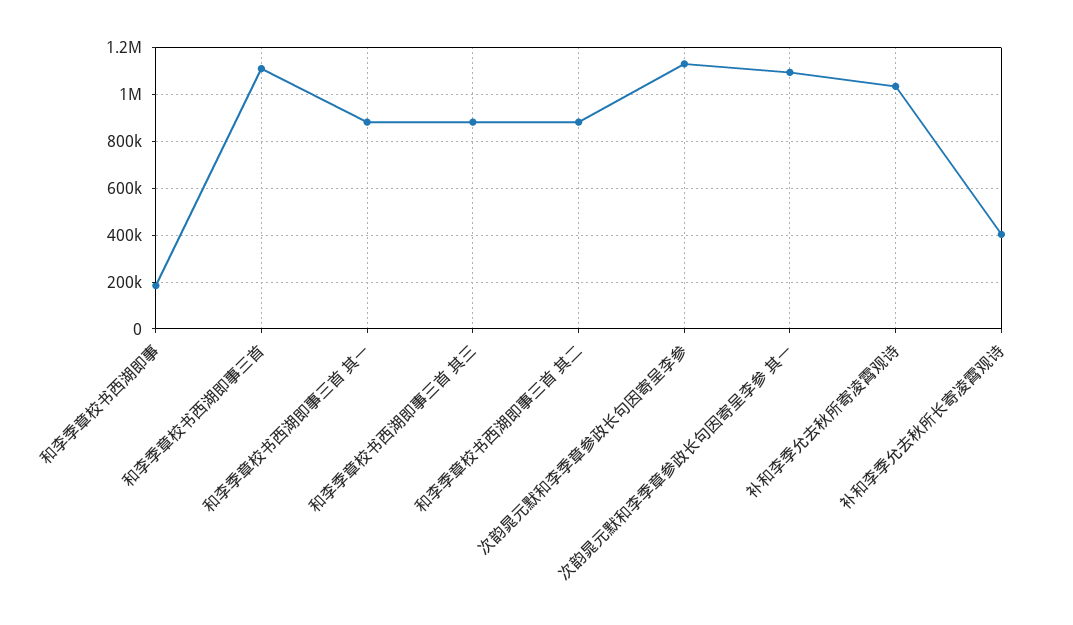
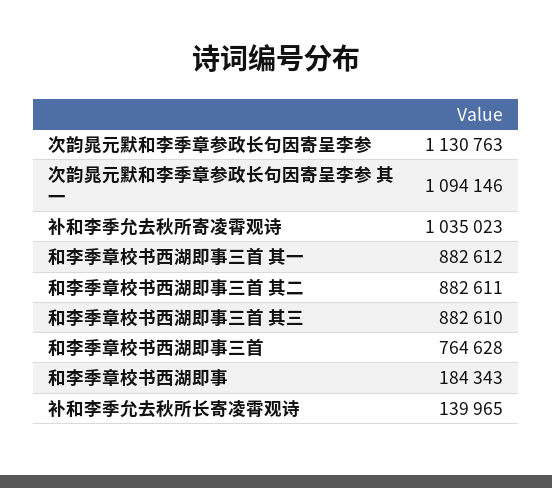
  {
    "和李季章校书西湖即事": 184343,
-   "和李季章校书西湖即事三首": 1100000,
+   "和李季章校书西湖即事三首": 764628,
    "和李季章校书西湖即事三首 其一": 882612,
    "和李季章校书西湖即事三首 其三": 882610,
    "和李季章校书西湖即事三首 其二": 882611,
    "次韵晁元默和李季章参政长句因寄呈李参": 1130763,
    "次韵晁元默和李季章参政长句因寄呈李参 其一": 1094146,
    "补和李季允去秋所寄凌霄观诗": 1035023,
-   "补和李季允去秋所长寄凌霄观诗": 400000
+   "补和李季允去秋所长寄凌霄观诗": 139965
  }

